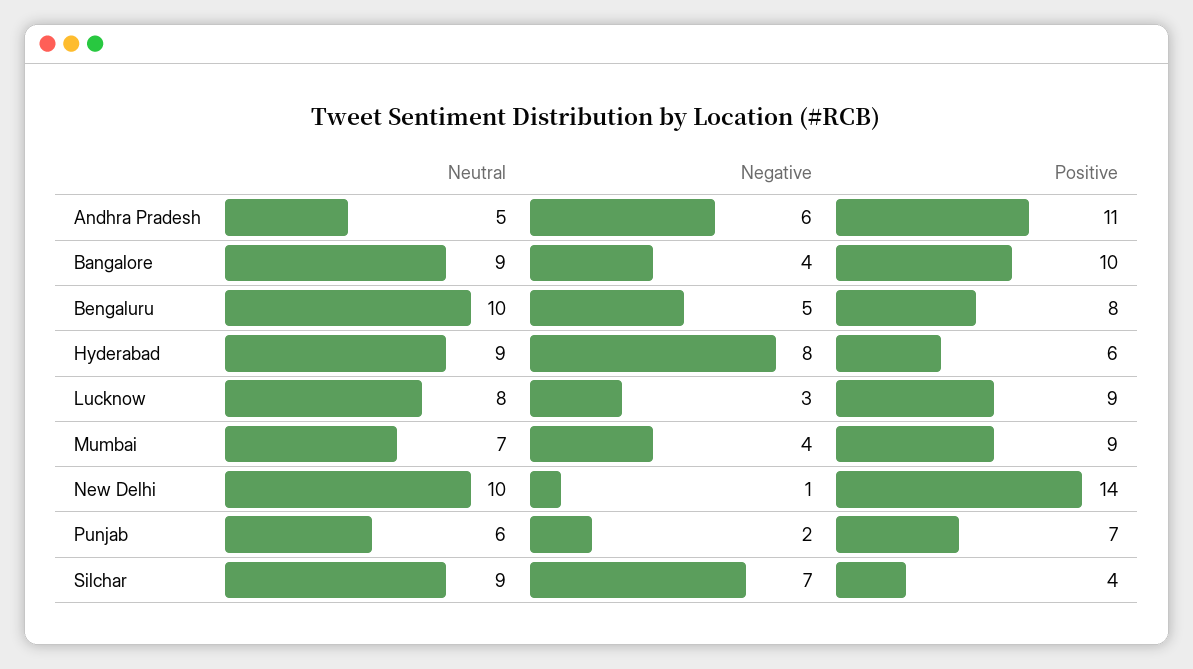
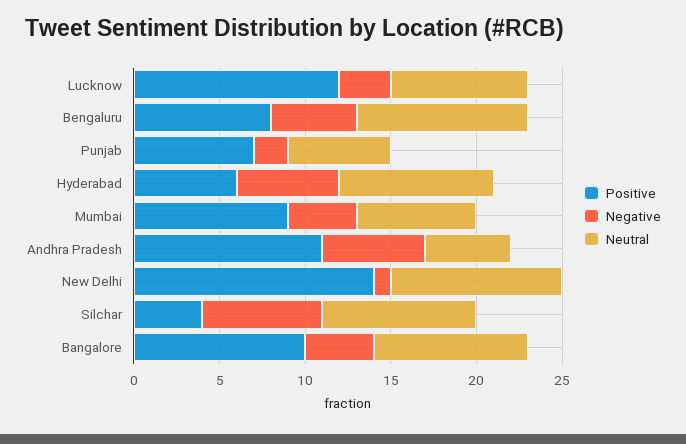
  {
    "Neutral": {
      "Andhra Pradesh": 5,
      "Bangalore": 9,
      "Bengaluru": 10,
      "Hyderabad": 9,
      "Lucknow": 8,
      "Mumbai": 7,
      "New Delhi": 10,
      "Punjab": 6,
      "Silchar": 9
    },
    "Negative": {
      "Andhra Pradesh": 6,
      "Bangalore": 4,
      "Bengaluru": 5,
-     "Hyderabad": 8,
+     "Hyderabad": 6,
      "Lucknow": 3,
      "Mumbai": 4,
      "New Delhi": 1,
      "Punjab": 2,
      "Silchar": 7
    },
    "Positive": {
      "Andhra Pradesh": 11,
      "Bangalore": 10,
      "Bengaluru": 8,
      "Hyderabad": 6,
-     "Lucknow": 9,
+     "Lucknow": 12,
      "Mumbai": 9,
      "New Delhi": 14,
      "Punjab": 7,
      "Silchar": 4
    }
  }

